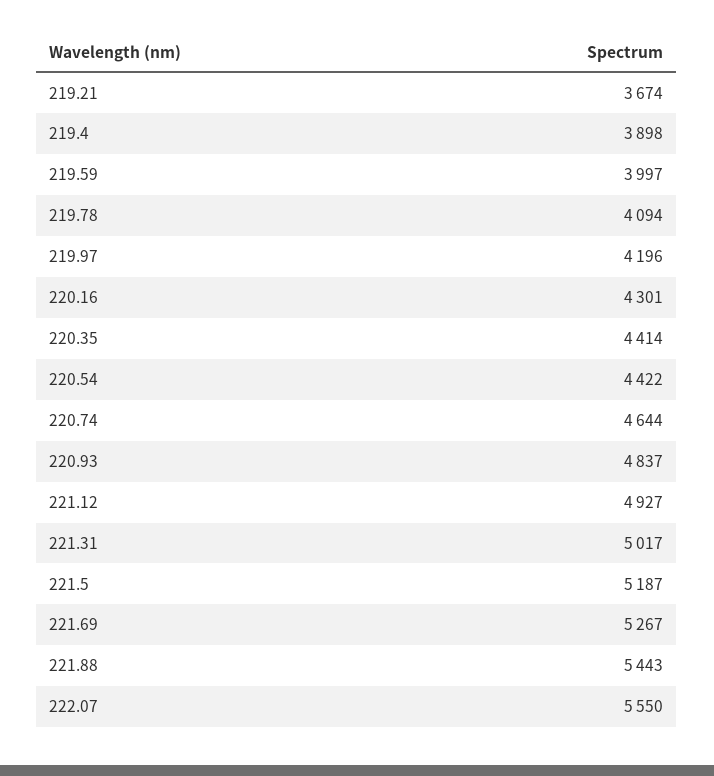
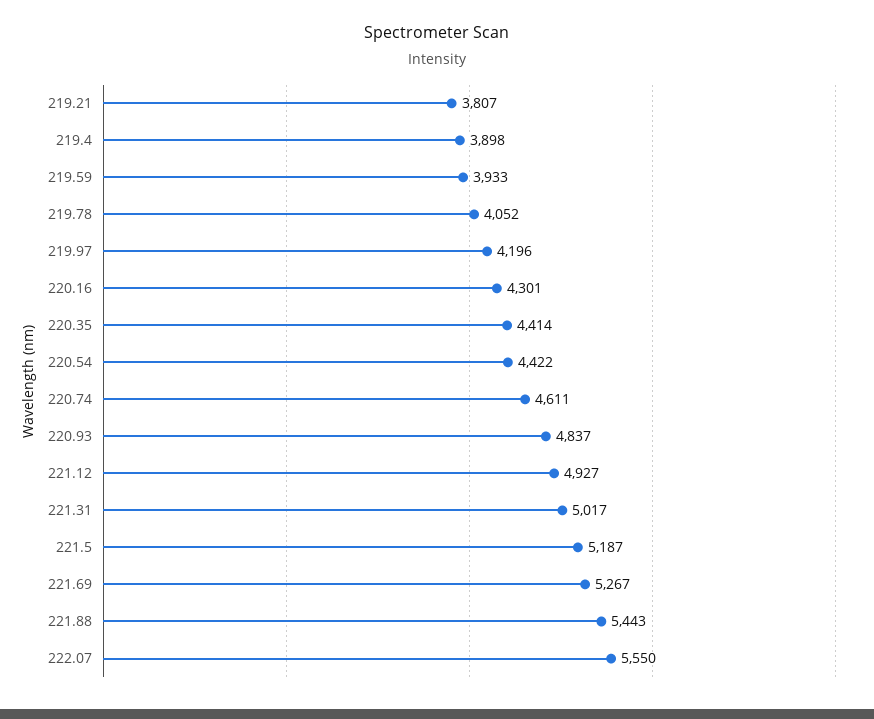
  {
-   "219.21": 3674,
+   "219.21": 3807,
    "219.4": 3898,
-   "219.59": 3997,
+   "219.59": 3933,
-   "219.78": 4094,
+   "219.78": 4052,
    "219.97": 4196,
    "220.16": 4301,
    "220.35": 4414,
    "220.54": 4422,
-   "220.74": 4644,
+   "220.74": 4611,
    "220.93": 4837,
    "221.12": 4927,
    "221.31": 5017,
    "221.5": 5187,
    "221.69": 5267,
    "221.88": 5443,
    "222.07": 5550
  }

